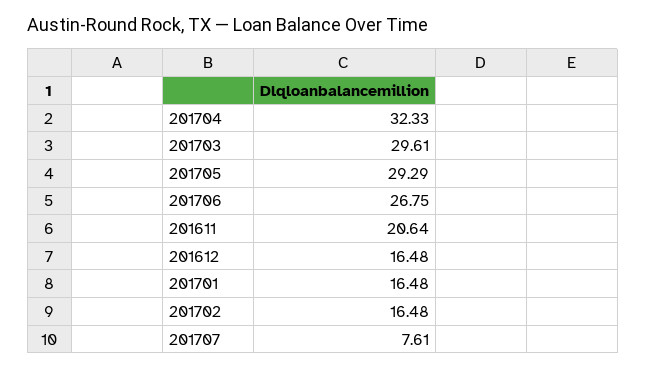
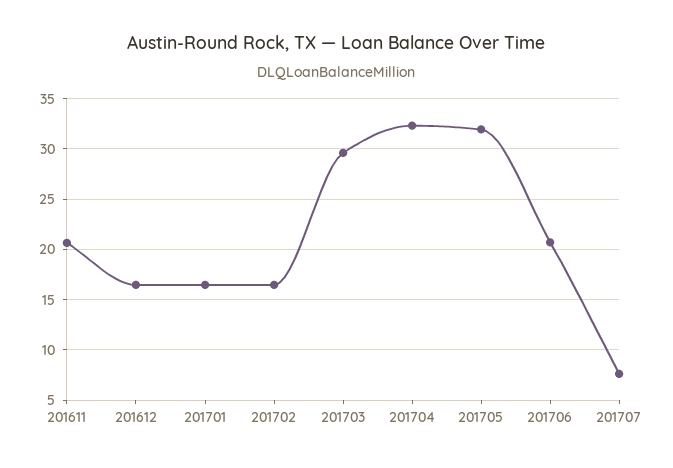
  {
    "201704": 32.33,
    "201703": 29.61,
-   "201705": 29.29,
+   "201705": 32,
-   "201706": 26.75,
+   "201706": 21,
    "201611": 20.64,
    "201612": 16.48,
    "201701": 16.48,
    "201702": 16.48,
    "201707": 7.61
  }

